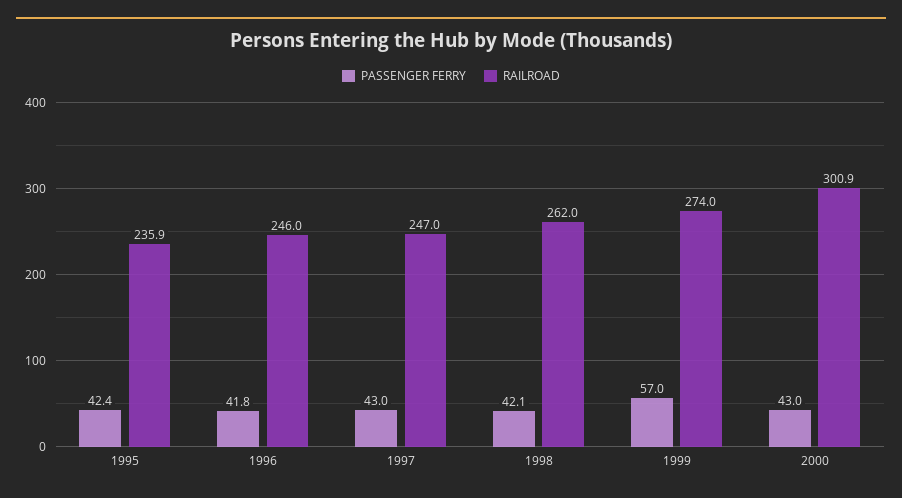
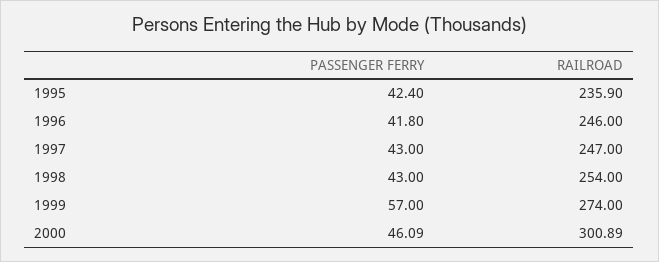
  {
    "PASSENGER FERRY": {
      "1995": 42.4,
      "1996": 41.8,
      "1997": 43,
-     "1998": 42.1,
+     "1998": 43,
      "1999": 57,
-     "2000": 43
+     "2000": 46.09
    },
    "RAILROAD": {
      "1995": 235.9,
      "1996": 246,
      "1997": 247,
-     "1998": 262,
+     "1998": 254,
      "1999": 274,
      "2000": 300.89
    }
  }

